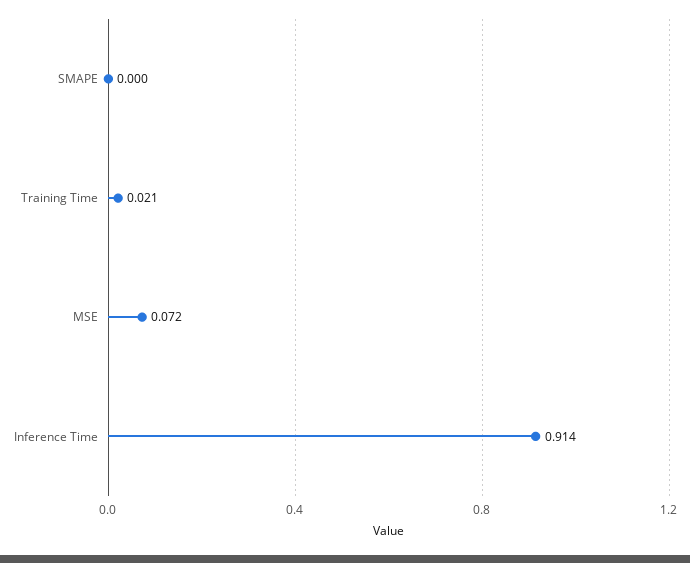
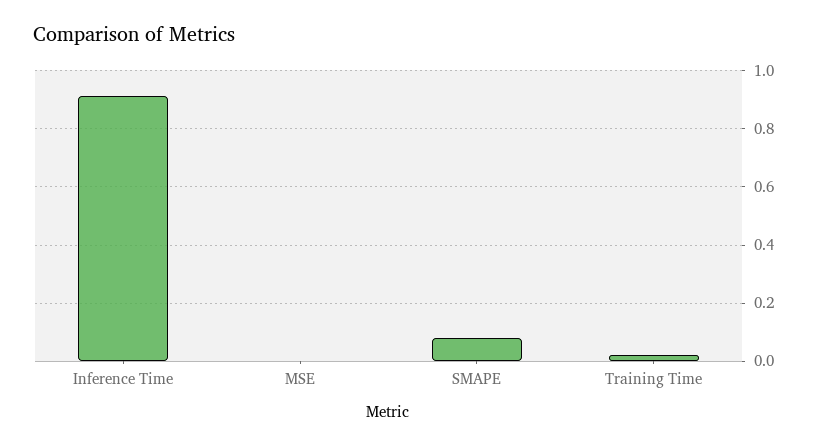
  {
-   "SMAPE": 0,
+   "SMAPE": 0.075,
    "Training Time": 0.021,
-   "MSE": 0.072,
+   "MSE": 0,
    "Inference Time": 0.914
  }

